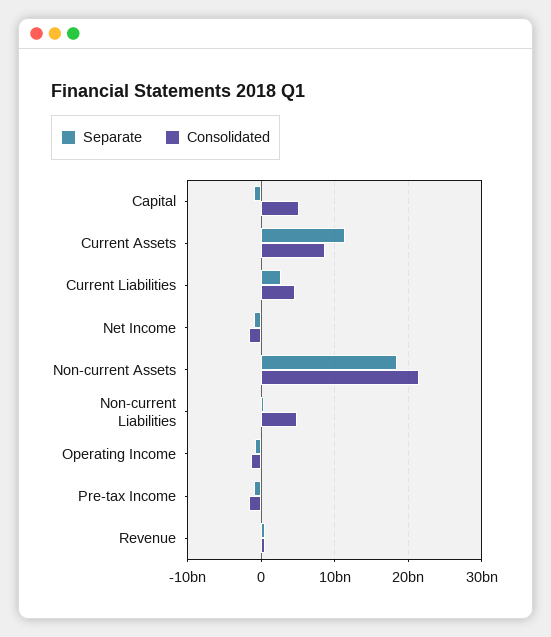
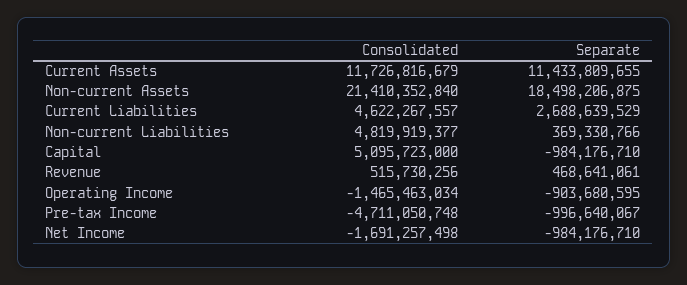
  {
    "Separate": {
      "Capital": -984176710,
      "Current Assets": 11433809655,
      "Current Liabilities": 2688639529,
      "Net Income": -984176710,
      "Non-current Assets": 18498206875,
      "Non-current Liabilities": 369330766,
      "Operating Income": -903680595,
      "Pre-tax Income": -996640067,
      "Revenue": 468641061
    },
    "Consolidated": {
      "Capital": 5095723000,
-     "Current Assets": 9000000000,
+     "Current Assets": 11726816679,
      "Current Liabilities": 4622267557,
      "Net Income": -1691257498,
      "Non-current Assets": 21410352840,
      "Non-current Liabilities": 4819919377,
      "Operating Income": -1465463034,
-     "Pre-tax Income": -2000000000,
+     "Pre-tax Income": -4711050748,
      "Revenue": 515730256
    }
  }

